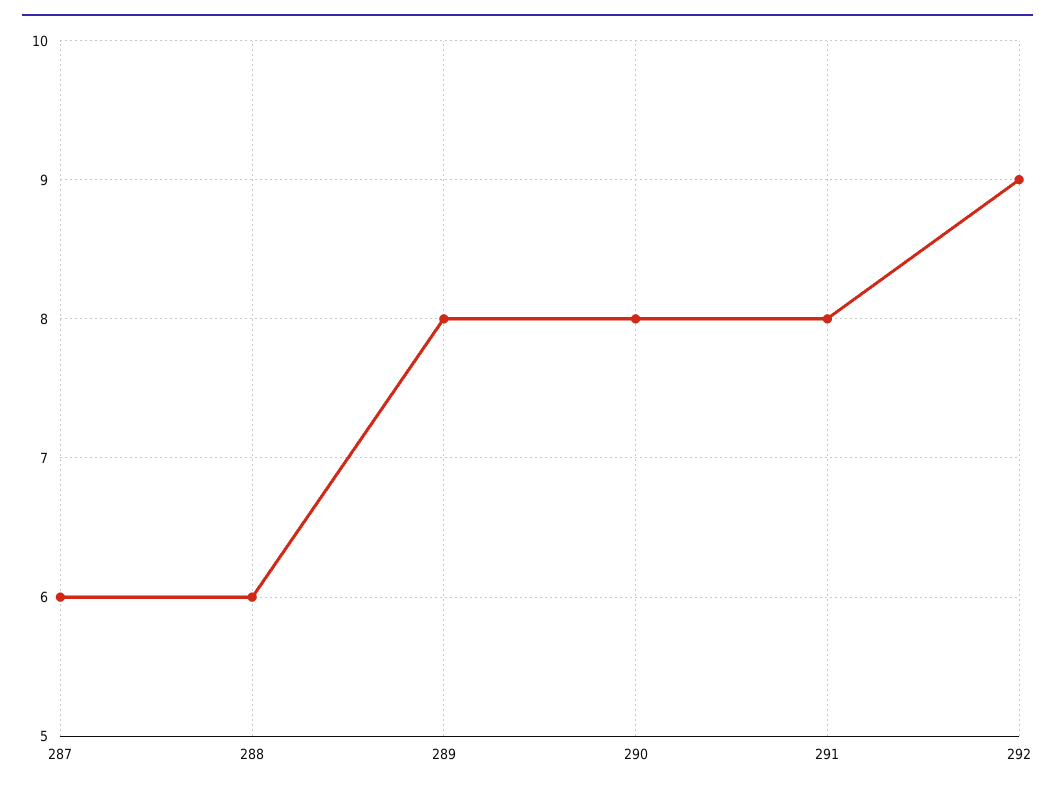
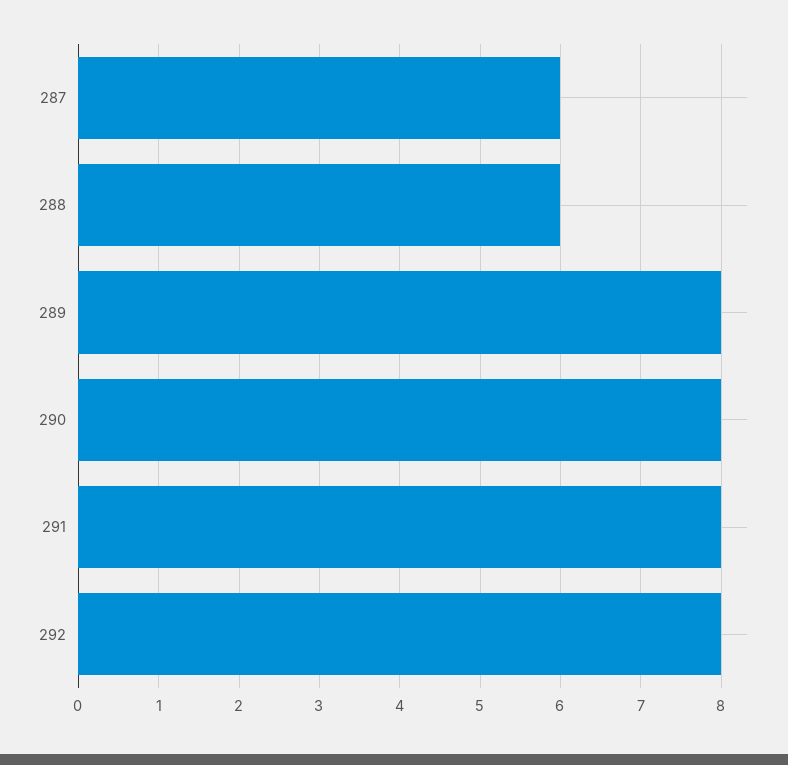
  {
    "287": 6,
    "288": 6,
    "289": 8,
    "290": 8,
    "291": 8,
-   "292": 9
+   "292": 8
  }

